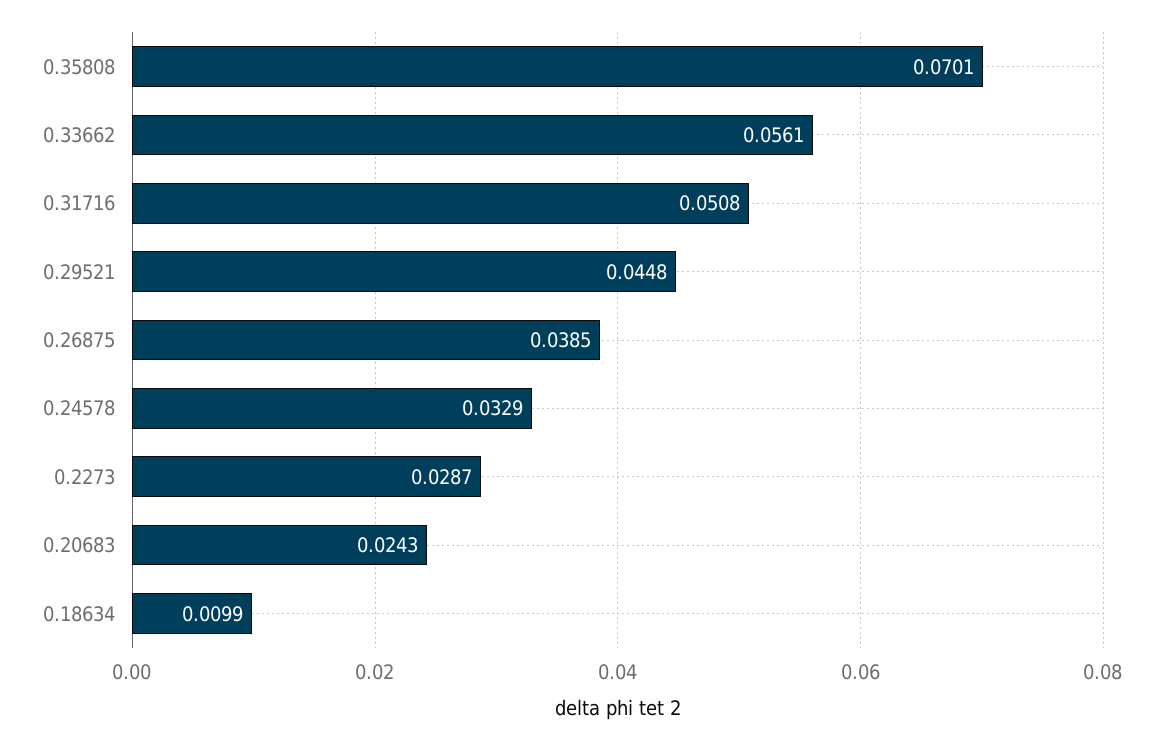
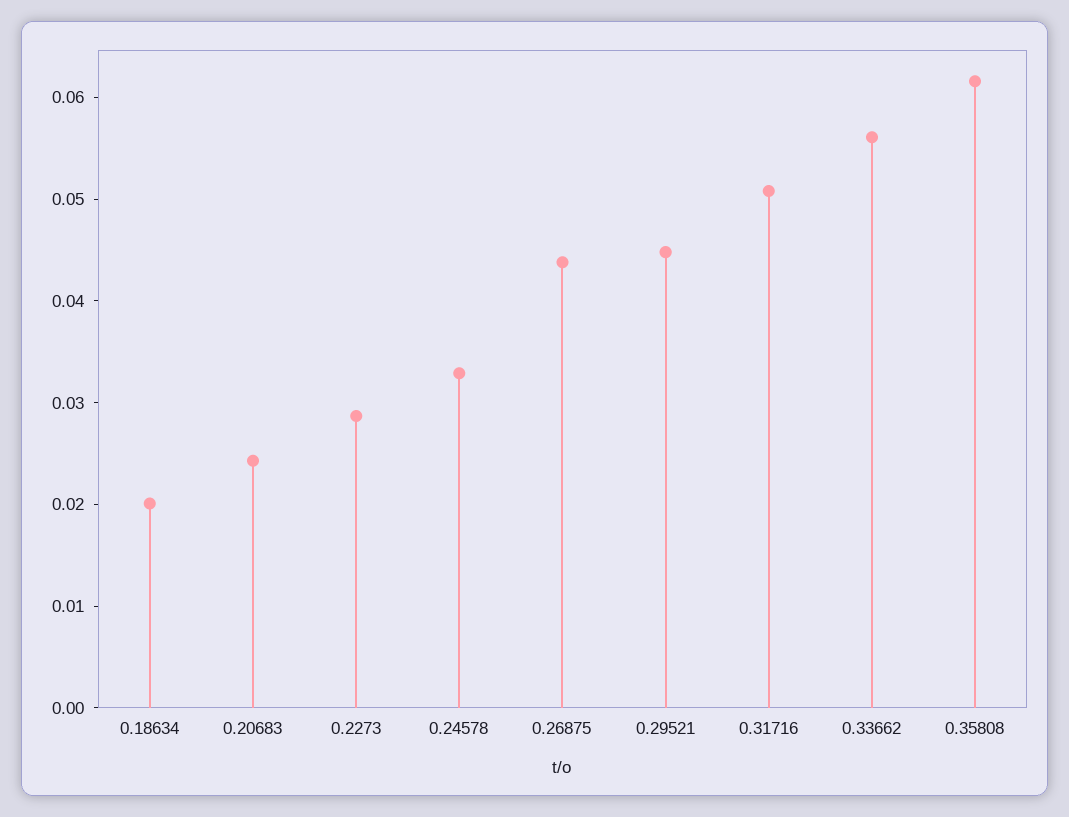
  {
-   "0.35808": 0.0701,
+   "0.35808": 0.062,
    "0.33662": 0.0561,
    "0.31716": 0.0508,
    "0.29521": 0.0448,
-   "0.26875": 0.0385,
+   "0.26875": 0.044,
    "0.24578": 0.0329,
    "0.2273": 0.0287,
    "0.20683": 0.0243,
-   "0.18634": 0.0099
+   "0.18634": 0.02
  }

